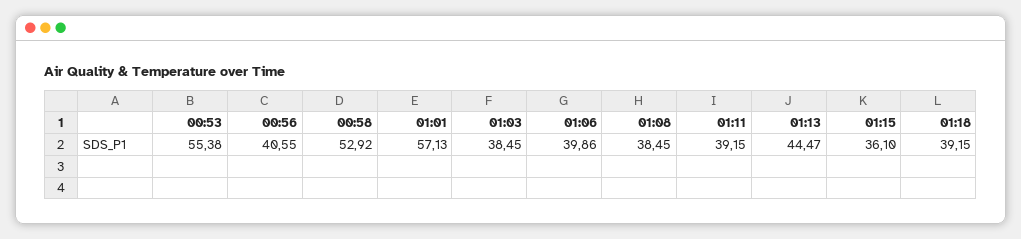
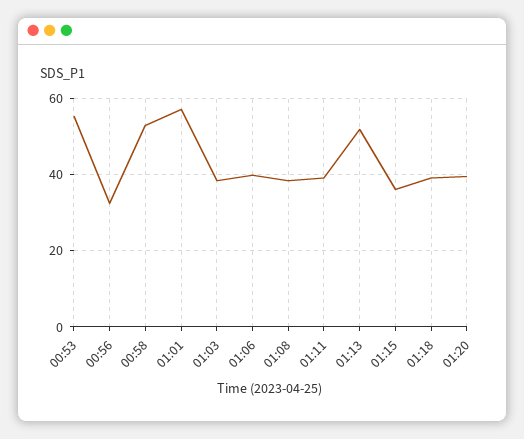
  {
    "00:53": 55.38,
-   "00:56": 40.55,
+   "00:56": 32,
    "00:58": 52.92,
    "01:01": 57.13,
    "01:03": 38.45,
    "01:06": 39.86,
    "01:08": 38.45,
    "01:11": 39.15,
-   "01:13": 44.47,
+   "01:13": 52,
    "01:15": 36.1,
-   "01:18": 39.15
+   "01:18": 39.15,
+   "01:20": 40
  }

